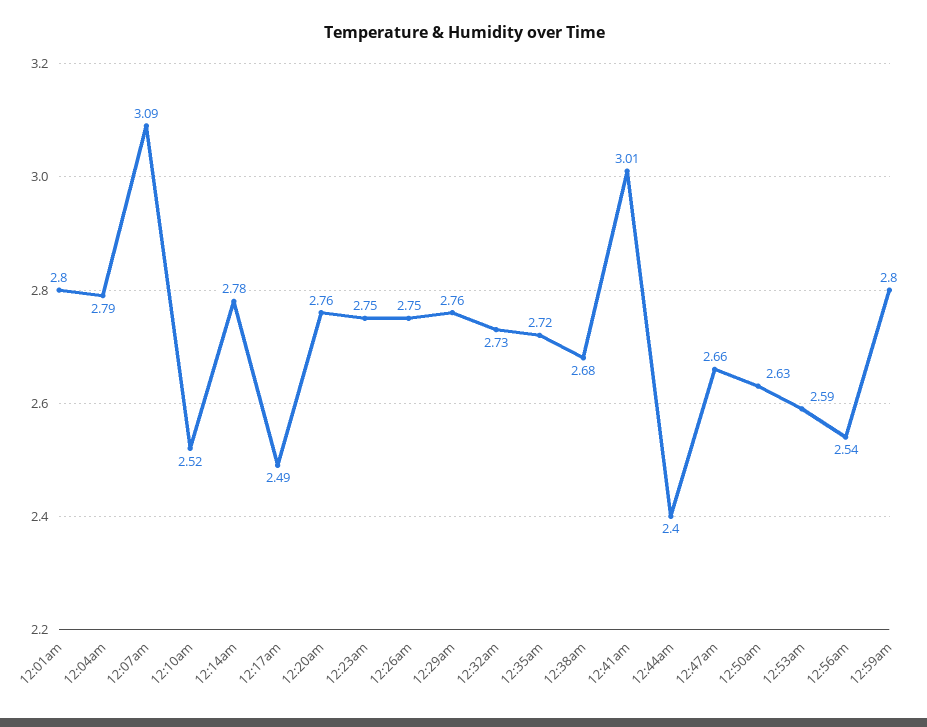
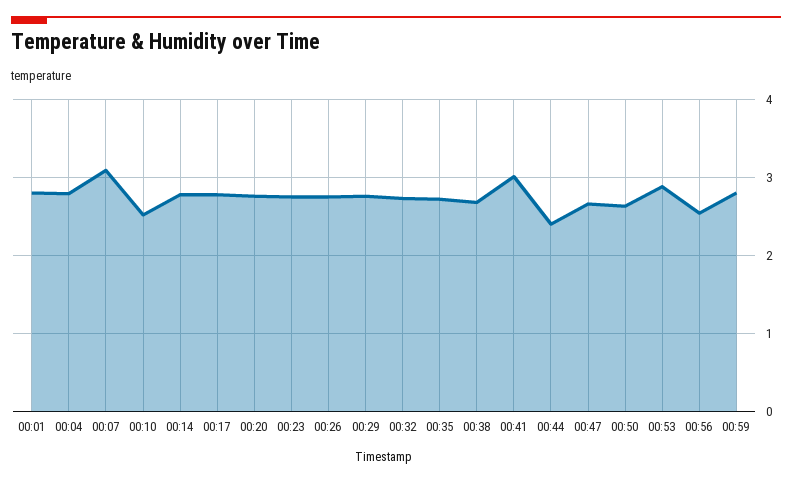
  {
    "12:01am": 2.8,
    "12:04am": 2.79,
    "12:07am": 3.09,
    "12:10am": 2.52,
    "12:14am": 2.78,
-   "12:17am": 2.49,
+   "12:17am": 2.8,
    "12:20am": 2.76,
    "12:23am": 2.75,
    "12:26am": 2.75,
    "12:29am": 2.76,
    "12:32am": 2.73,
    "12:35am": 2.72,
    "12:38am": 2.68,
    "12:41am": 3.01,
    "12:44am": 2.4,
    "12:47am": 2.66,
    "12:50am": 2.63,
-   "12:53am": 2.59,
+   "12:53am": 2.9,
    "12:56am": 2.54,
    "12:59am": 2.8
  }

